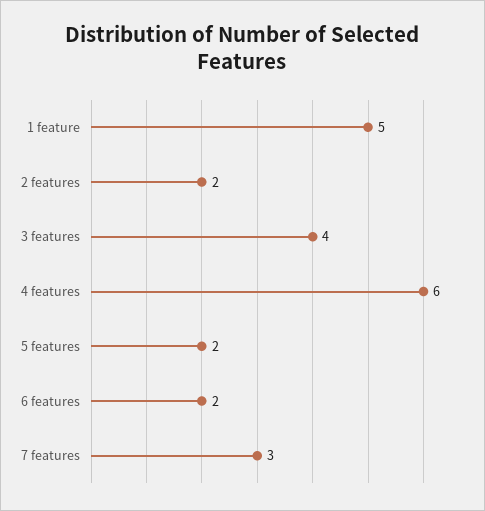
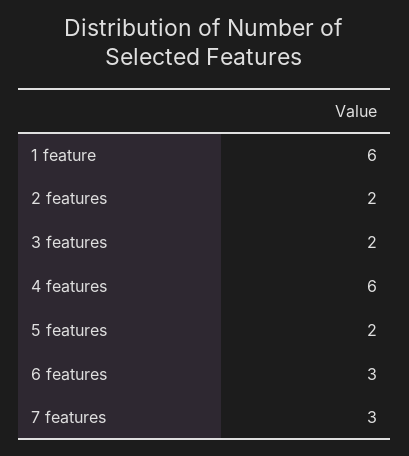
  {
-   "1 feature": 5,
+   "1 feature": 6,
    "2 features": 2,
-   "3 features": 4,
+   "3 features": 2,
    "4 features": 6,
    "5 features": 2,
-   "6 features": 2,
+   "6 features": 3,
    "7 features": 3
  }

